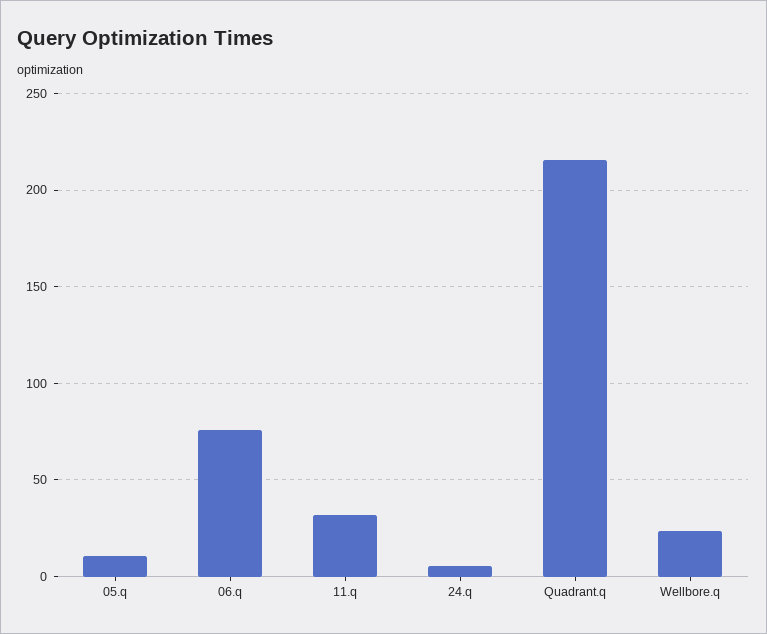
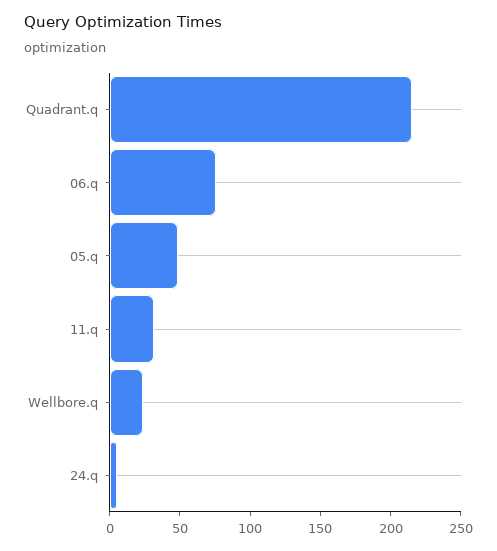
  {
-   "05.q": 10,
+   "05.q": 50,
    "06.q": 75,
    "11.q": 30,
    "24.q": 5,
    "Quadrant.q": 215,
    "Wellbore.q": 25
  }

